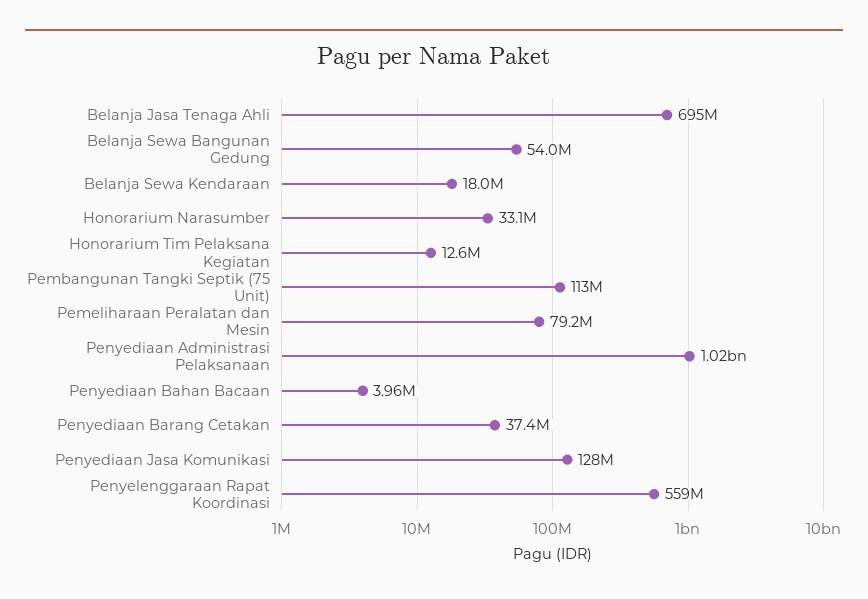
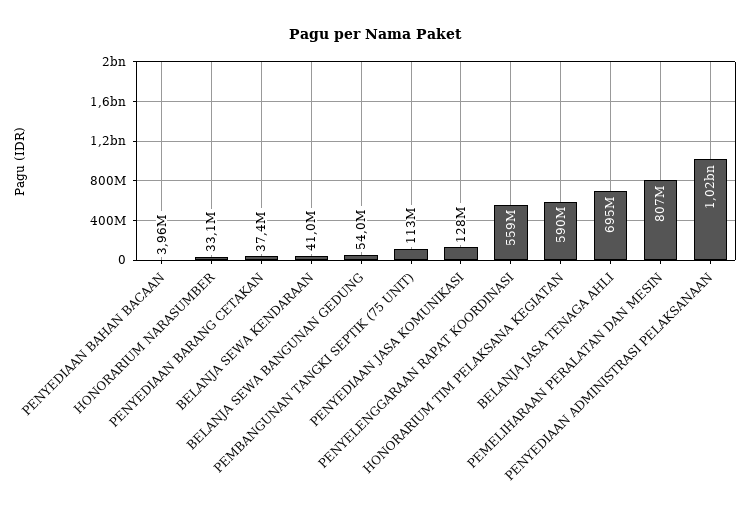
  {
    "Belanja Jasa Tenaga Ahli": 695000000,
    "Belanja Sewa Bangunan Gedung": 54000000,
-   "Belanja Sewa Kendaraan": 18000000,
+   "Belanja Sewa Kendaraan": 41000000,
    "Honorarium Narasumber": 33100000,
-   "Honorarium Tim Pelaksana Kegiatan": 12600000,
+   "Honorarium Tim Pelaksana Kegiatan": 590000000,
    "Pembangunan Tangki Septik (75 Unit)": 113000000,
-   "Pemeliharaan Peralatan dan Mesin": 79200000,
+   "Pemeliharaan Peralatan dan Mesin": 807000000,
    "Penyediaan Administrasi Pelaksanaan": 1020000000,
    "Penyediaan Bahan Bacaan": 3960000,
    "Penyediaan Barang Cetakan": 37400000,
    "Penyediaan Jasa Komunikasi": 128000000,
    "Penyelenggaraan Rapat Koordinasi": 559000000
  }

